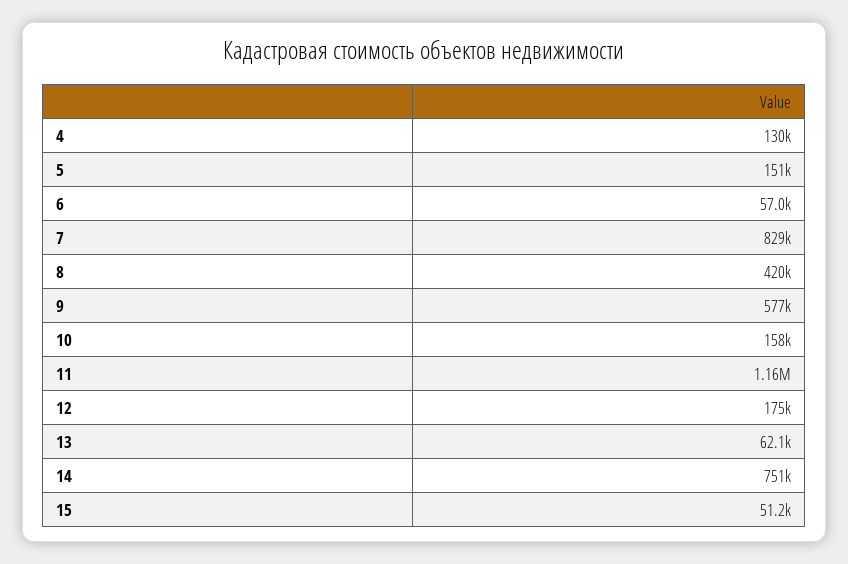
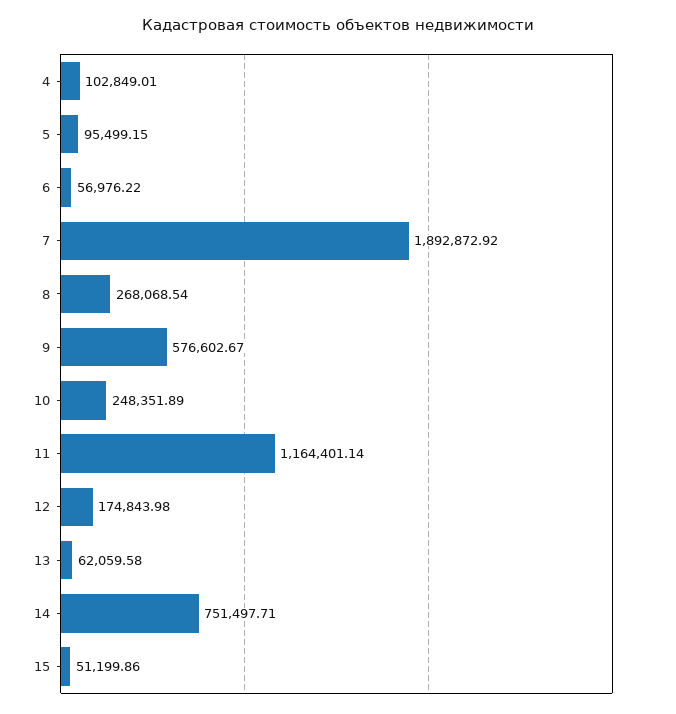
  {
-   "4": 130000,
+   "4": 102849.01,
-   "5": 151000,
+   "5": 95499.15,
    "6": 56976.22,
-   "7": 829000,
+   "7": 1892872.92,
-   "8": 420000,
+   "8": 268068.54,
    "9": 576602.67,
-   "10": 158000,
+   "10": 248351.89,
    "11": 1164401.14,
    "12": 174843.98,
    "13": 62059.58,
    "14": 751497.71,
    "15": 51199.86
  }

